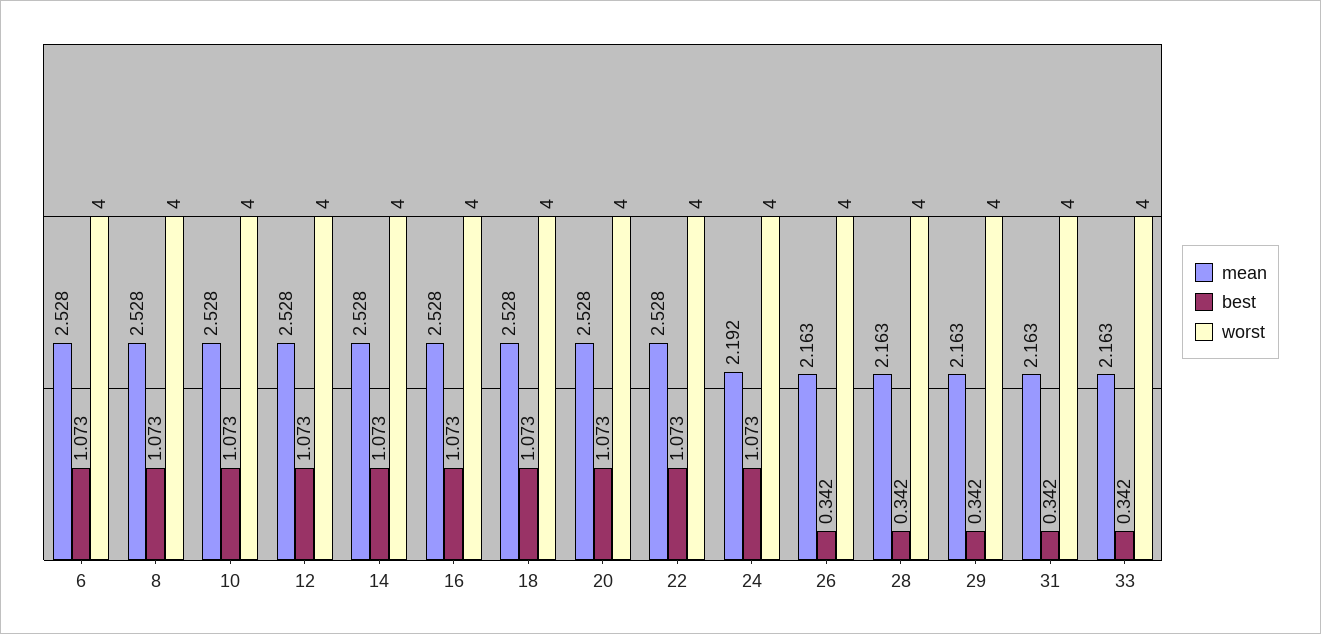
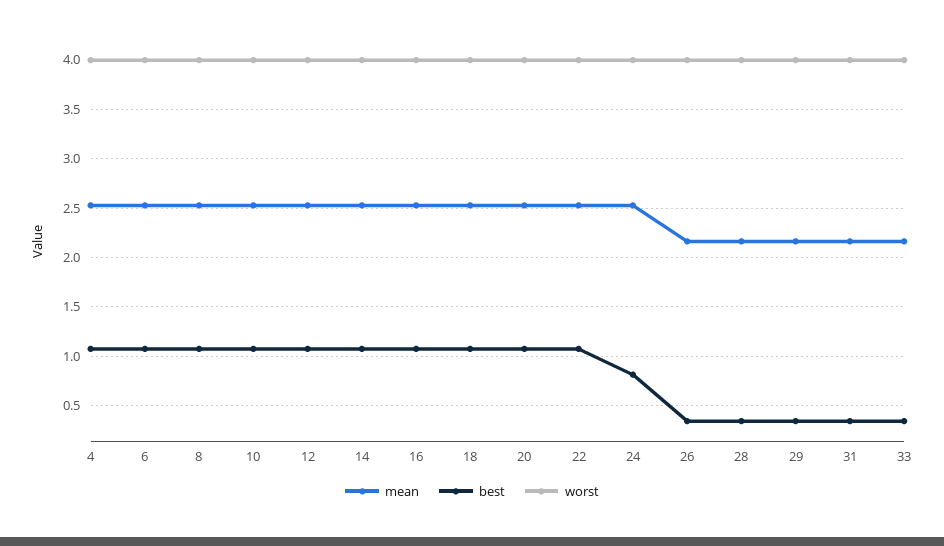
  {
    "mean": {
      "6": 2.528,
      "8": 2.528,
      "10": 2.528,
      "12": 2.528,
      "14": 2.528,
      "16": 2.528,
      "18": 2.528,
      "20": 2.528,
      "22": 2.528,
-     "24": 2.192,
+     "24": 2.5,
      "26": 2.163,
      "28": 2.163,
      "29": 2.163,
      "31": 2.163,
-     "33": 2.163
+     "33": 2.163,
+     "4": 2.5
    },
    "best": {
      "6": 1.073,
      "8": 1.073,
      "10": 1.073,
      "12": 1.073,
      "14": 1.073,
      "16": 1.073,
      "18": 1.073,
      "20": 1.073,
      "22": 1.073,
-     "24": 1.073,
+     "24": 0.8,
      "26": 0.342,
      "28": 0.342,
      "29": 0.342,
      "31": 0.342,
-     "33": 0.342
+     "33": 0.342,
+     "4": 1.1
    },
    "worst": {
      "6": 4,
      "8": 4,
      "10": 4,
      "12": 4,
      "14": 4,
      "16": 4,
      "18": 4,
      "20": 4,
      "22": 4,
      "24": 4,
      "26": 4,
      "28": 4,
      "29": 4,
      "31": 4,
-     "33": 4
+     "33": 4,
+     "4": 4
    }
  }

